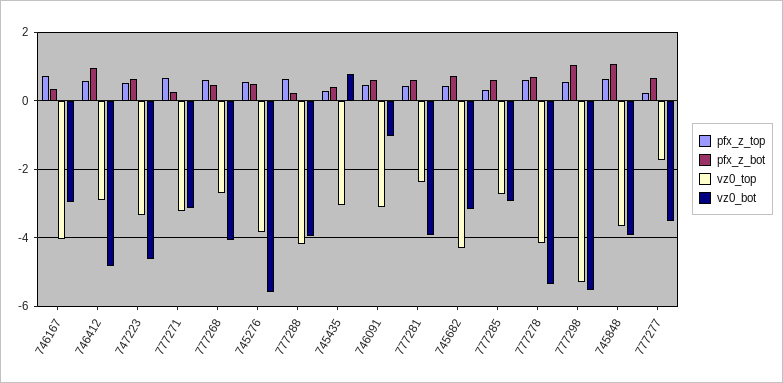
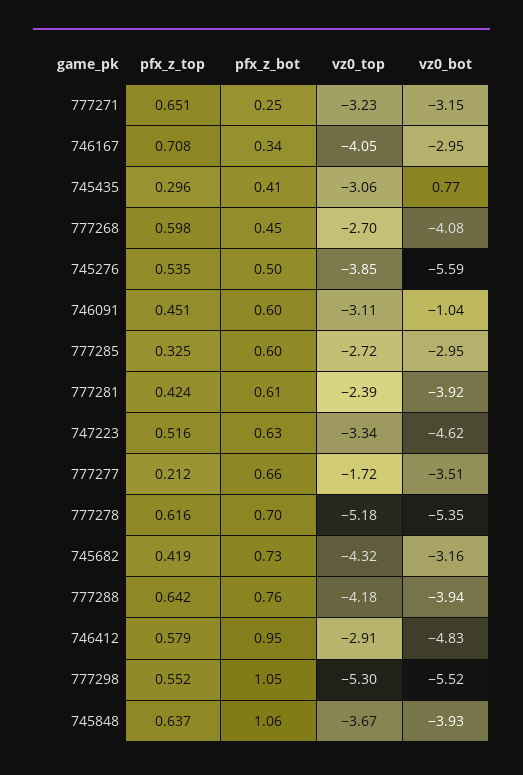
  {
    "pfx_z_top": {
      "746167": 0.708,
      "746412": 0.579,
      "747223": 0.516,
      "777271": 0.651,
      "777268": 0.598,
      "745276": 0.535,
      "777288": 0.642,
      "745435": 0.296,
      "746091": 0.451,
      "777281": 0.424,
      "745682": 0.419,
      "777285": 0.325,
      "777278": 0.616,
      "777298": 0.552,
      "745848": 0.637,
      "777277": 0.212
    },
    "pfx_z_bot": {
      "746167": 0.34,
      "746412": 0.95,
      "747223": 0.63,
      "777271": 0.25,
      "777268": 0.45,
      "745276": 0.5,
-     "777288": 0.2,
+     "777288": 0.76,
      "745435": 0.41,
      "746091": 0.6,
      "777281": 0.61,
      "745682": 0.73,
      "777285": 0.6,
      "777278": 0.7,
      "777298": 1.05,
      "745848": 1.06,
      "777277": 0.66
    },
    "vz0_top": {
      "746167": -4.05,
      "746412": -2.91,
      "747223": -3.34,
      "777271": -3.23,
      "777268": -2.7,
      "745276": -3.85,
      "777288": -4.18,
      "745435": -3.06,
      "746091": -3.11,
      "777281": -2.39,
      "745682": -4.32,
      "777285": -2.72,
-     "777278": -4.2,
+     "777278": -5.18,
      "777298": -5.3,
      "745848": -3.67,
      "777277": -1.72
    },
    "vz0_bot": {
      "746167": -2.95,
      "746412": -4.83,
      "747223": -4.62,
      "777271": -3.15,
      "777268": -4.08,
      "745276": -5.59,
      "777288": -3.94,
      "745435": 0.77,
      "746091": -1.04,
      "777281": -3.92,
      "745682": -3.16,
      "777285": -2.95,
      "777278": -5.35,
      "777298": -5.52,
      "745848": -3.93,
      "777277": -3.51
    }
  }

